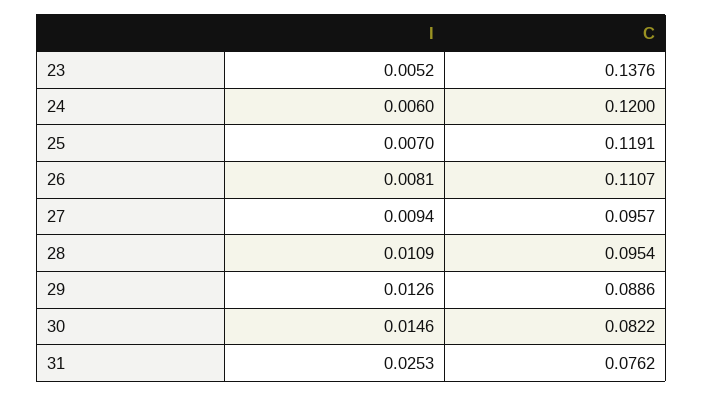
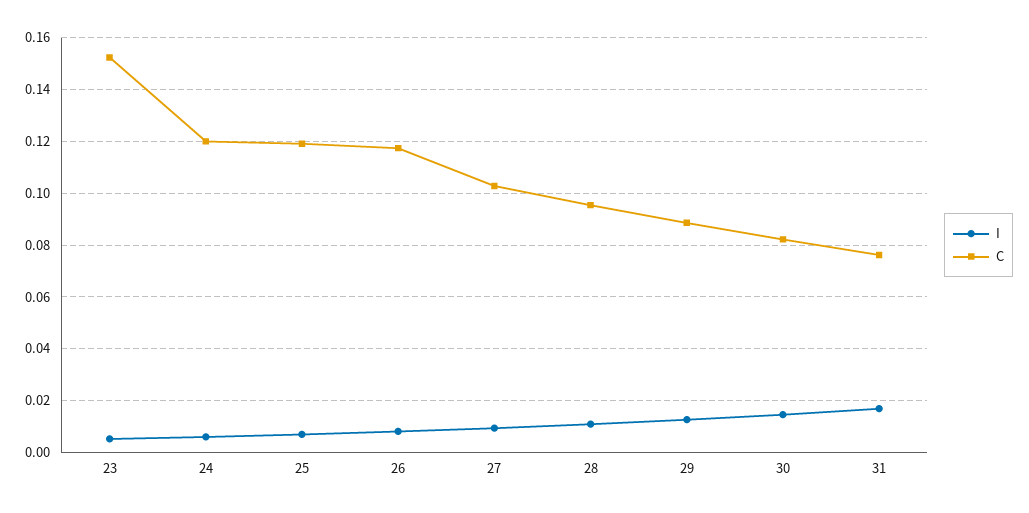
  {
    "I": {
      "23": 0.0052,
      "24": 0.006,
      "25": 0.007,
      "26": 0.0081,
      "27": 0.0094,
      "28": 0.0109,
      "29": 0.0126,
      "30": 0.0146,
-     "31": 0.0253
+     "31": 0.0175
    },
    "C": {
-     "23": 0.1376,
+     "23": 0.1525,
      "24": 0.12,
      "25": 0.1191,
-     "26": 0.1107,
+     "26": 0.1175,
-     "27": 0.0957,
+     "27": 0.1025,
      "28": 0.0954,
      "29": 0.0886,
      "30": 0.0822,
      "31": 0.0762
    }
  }

